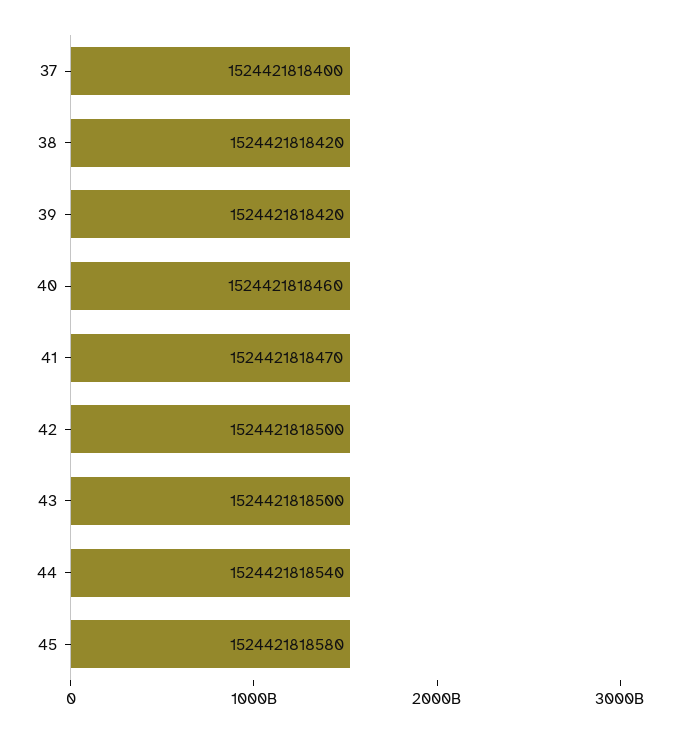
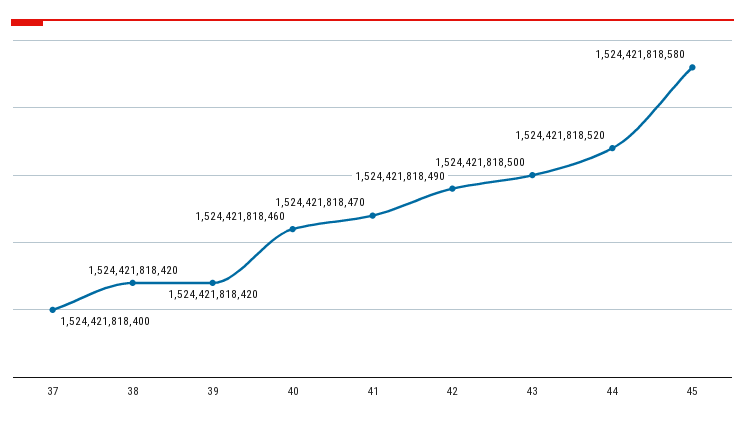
  {
    "37": 1524421818400,
    "38": 1524421818420,
    "39": 1524421818420,
    "40": 1524421818460,
    "41": 1524421818470,
-   "42": 1524421818500,
+   "42": 1524421818490,
    "43": 1524421818500,
-   "44": 1524421818540,
+   "44": 1524421818520,
    "45": 1524421818580
  }

